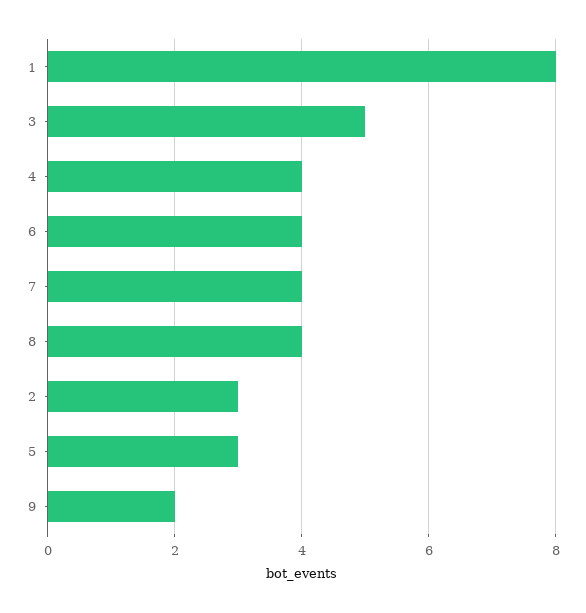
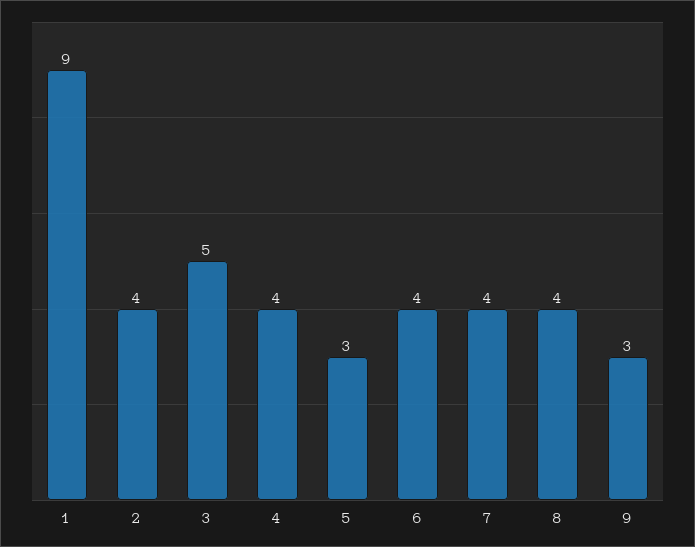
  {
-   "1": 8,
+   "1": 9,
    "3": 5,
    "4": 4,
    "6": 4,
    "7": 4,
    "8": 4,
-   "2": 3,
+   "2": 4,
    "5": 3,
-   "9": 2
+   "9": 3
  }

